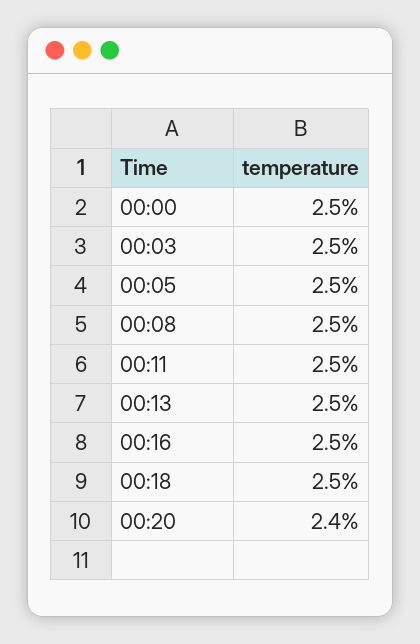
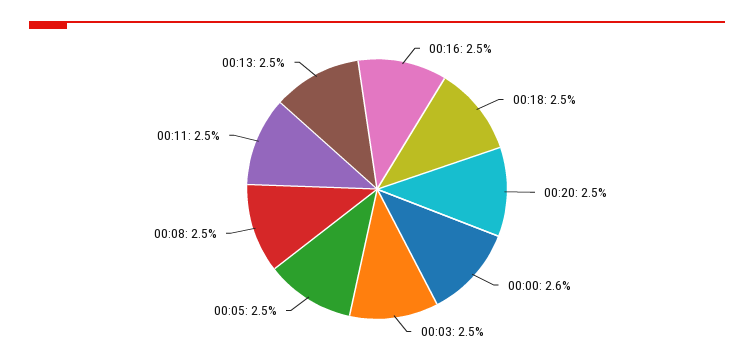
  {
-   "00:00": 2.5,
+   "00:00": 2.6,
    "00:03": 2.5,
    "00:05": 2.5,
    "00:08": 2.5,
    "00:11": 2.5,
    "00:13": 2.5,
    "00:16": 2.5,
    "00:18": 2.5,
-   "00:20": 2.4
+   "00:20": 2.5
  }

